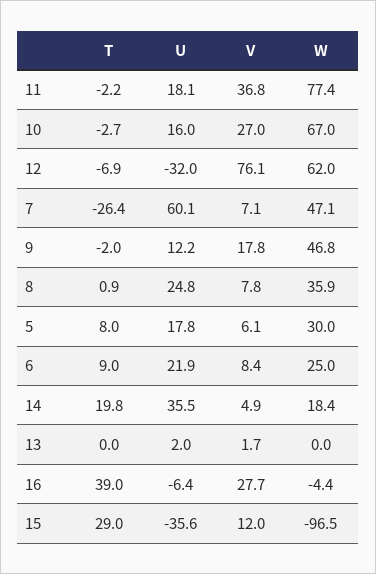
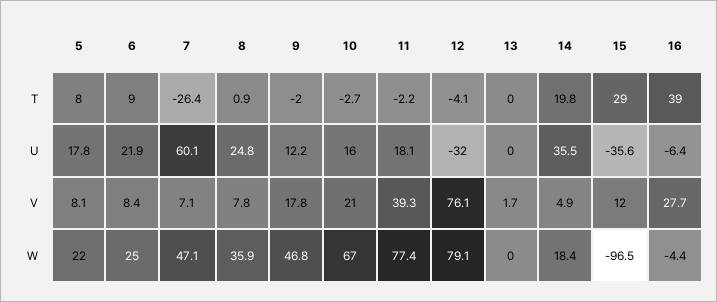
  {
    "T": {
      "11": -2.2,
      "10": -2.7,
-     "12": -6.9,
+     "12": -4.1,
      "7": -26.4,
      "9": -2,
      "8": 0.9,
      "5": 8,
      "6": 9,
      "14": 19.8,
      "13": 0,
      "16": 39,
      "15": 29
    },
    "U": {
      "11": 18.1,
      "10": 16,
      "12": -32,
      "7": 60.1,
      "9": 12.2,
      "8": 24.8,
      "5": 17.8,
      "6": 21.9,
      "14": 35.5,
-     "13": 2,
+     "13": 0,
      "16": -6.4,
      "15": -35.6
    },
    "V": {
-     "11": 36.8,
+     "11": 39.3,
-     "10": 27,
+     "10": 21,
      "12": 76.1,
      "7": 7.1,
      "9": 17.8,
      "8": 7.8,
-     "5": 6.1,
+     "5": 8.1,
      "6": 8.4,
      "14": 4.9,
      "13": 1.7,
      "16": 27.7,
      "15": 12
    },
    "W": {
      "11": 77.4,
      "10": 67,
-     "12": 62,
+     "12": 79.1,
      "7": 47.1,
      "9": 46.8,
      "8": 35.9,
-     "5": 30,
+     "5": 22,
      "6": 25,
      "14": 18.4,
      "13": 0,
      "16": -4.4,
      "15": -96.5
    }
  }

